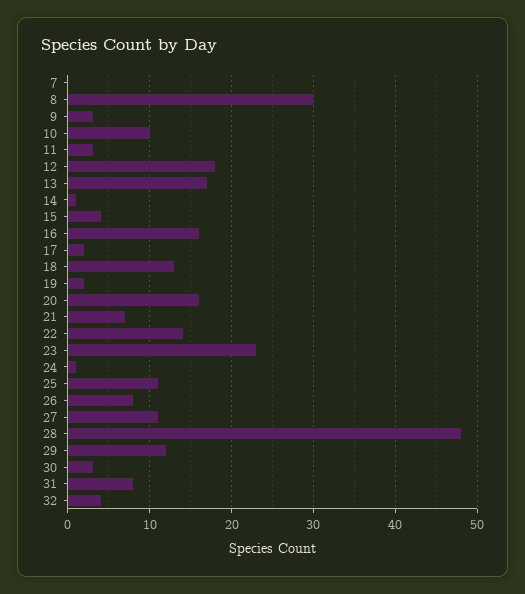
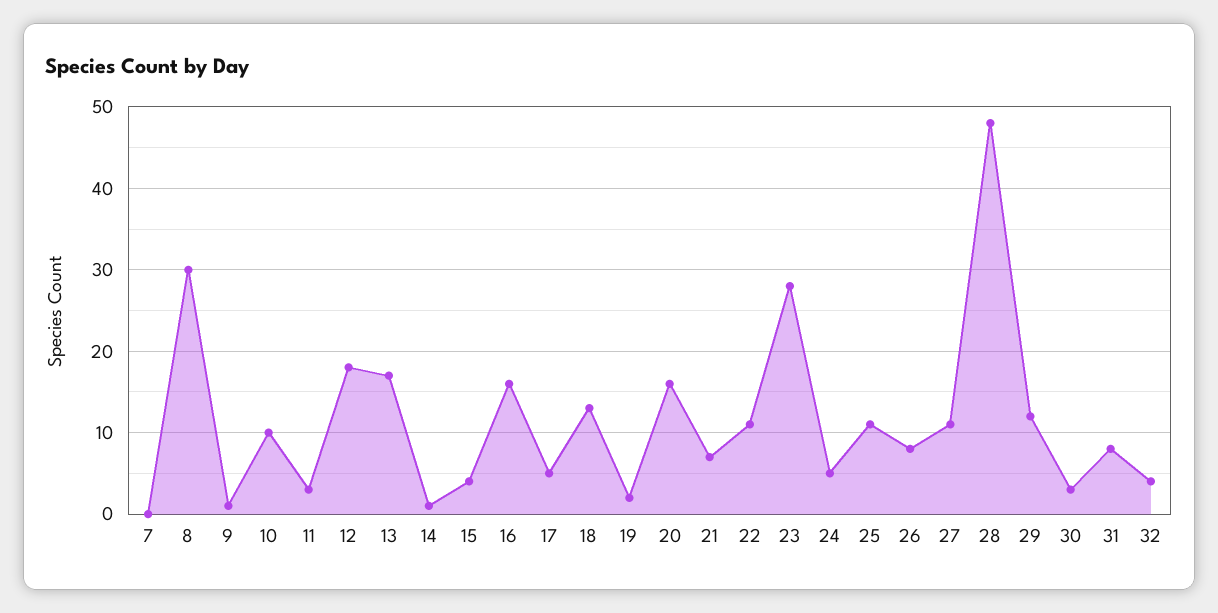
  {
    "7": 0,
    "8": 30,
-   "9": 3,
+   "9": 1,
    "10": 10,
    "11": 3,
    "12": 18,
    "13": 17,
    "14": 1,
    "15": 4,
    "16": 16,
-   "17": 2,
+   "17": 5,
    "18": 13,
    "19": 2,
    "20": 16,
    "21": 7,
-   "22": 14,
+   "22": 11,
-   "23": 23,
+   "23": 28,
-   "24": 1,
+   "24": 5,
    "25": 11,
    "26": 8,
    "27": 11,
    "28": 48,
    "29": 12,
    "30": 3,
    "31": 8,
    "32": 4
  }

